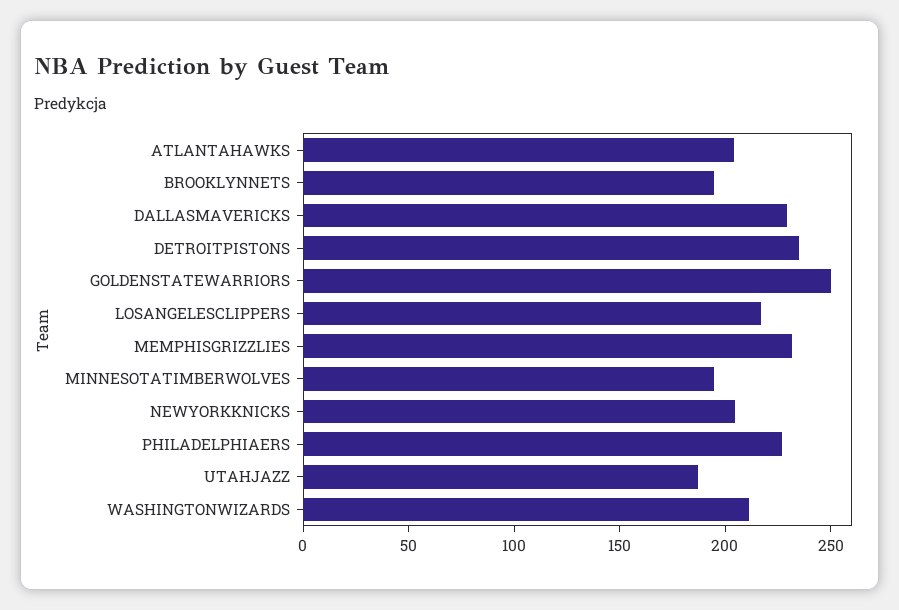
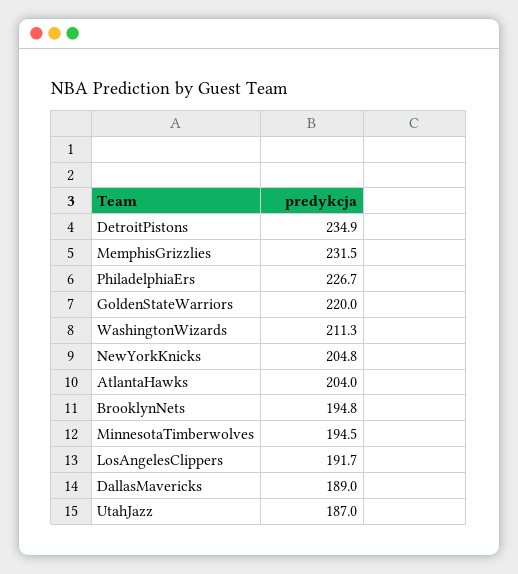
  {
    "ATLANTAHAWKS": 204,
    "BROOKLYNNETS": 194.8,
-   "DALLASMAVERICKS": 230,
+   "DALLASMAVERICKS": 189,
    "DETROITPISTONS": 234.9,
-   "GOLDENSTATEWARRIORS": 250,
+   "GOLDENSTATEWARRIORS": 220,
-   "LOSANGELESCLIPPERS": 220,
+   "LOSANGELESCLIPPERS": 191.7,
    "MEMPHISGRIZZLIES": 231.5,
    "MINNESOTATIMBERWOLVES": 194.5,
    "NEWYORKKNICKS": 204.8,
    "PHILADELPHIAERS": 226.7,
    "UTAHJAZZ": 187,
    "WASHINGTONWIZARDS": 211.3
  }

